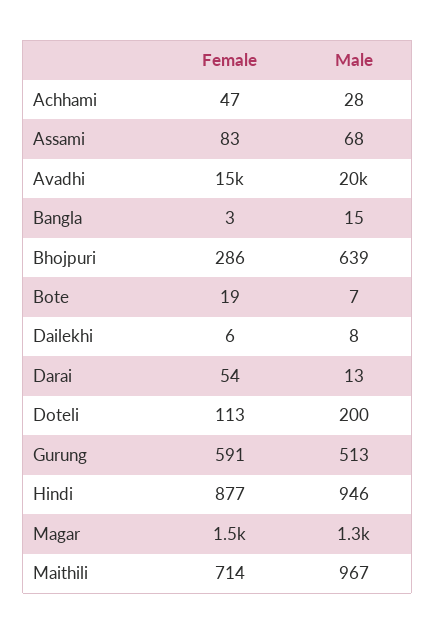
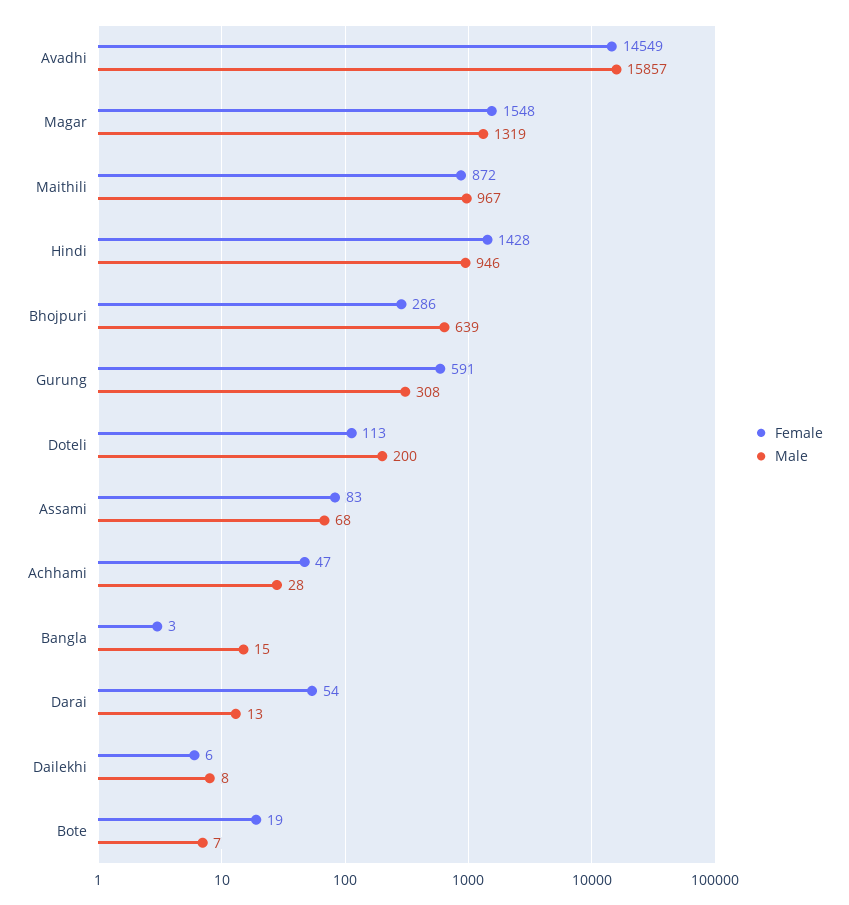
  {
    "Female": {
      "Achhami": 47,
      "Assami": 83,
      "Avadhi": 14549,
      "Bangla": 3,
      "Bhojpuri": 286,
      "Bote": 19,
      "Dailekhi": 6,
      "Darai": 54,
      "Doteli": 113,
      "Gurung": 591,
-     "Hindi": 877,
+     "Hindi": 1428,
      "Magar": 1548,
-     "Maithili": 714
+     "Maithili": 872
    },
    "Male": {
      "Achhami": 28,
      "Assami": 68,
-     "Avadhi": 20000,
+     "Avadhi": 15857,
      "Bangla": 15,
      "Bhojpuri": 639,
      "Bote": 7,
      "Dailekhi": 8,
      "Darai": 13,
      "Doteli": 200,
-     "Gurung": 513,
+     "Gurung": 308,
      "Hindi": 946,
      "Magar": 1319,
      "Maithili": 967
    }
  }

